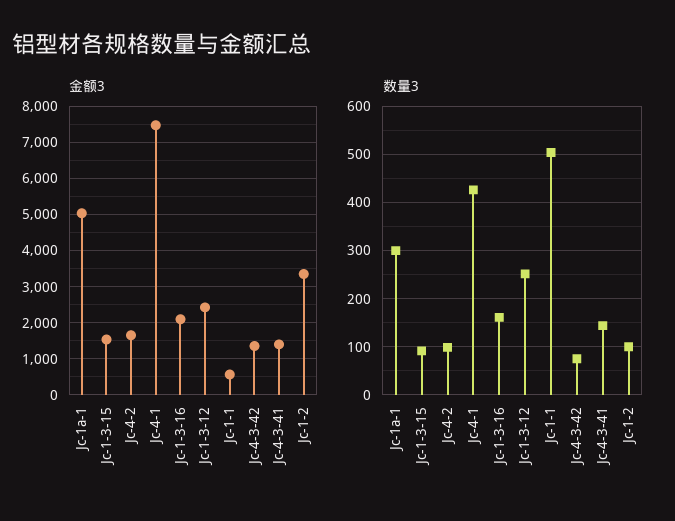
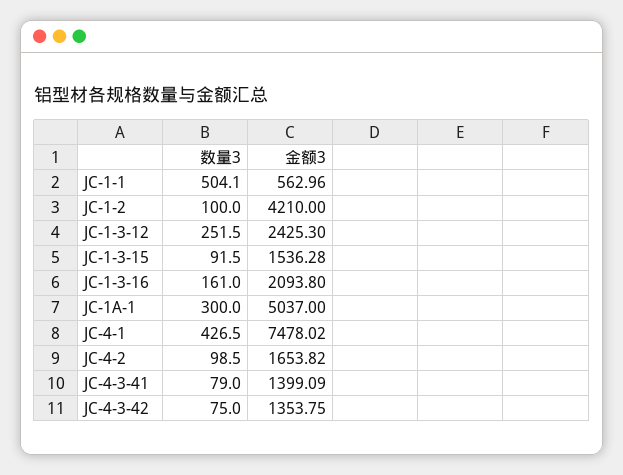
  {
    "金额3": {
      "Jc-1a-1": 5037,
      "Jc-1-3-15": 1536.28,
      "Jc-4-2": 1653.82,
      "Jc-4-1": 7478.02,
      "Jc-1-3-16": 2093.8,
      "Jc-1-3-12": 2425.3,
      "Jc-1-1": 562.96,
      "Jc-4-3-42": 1353.75,
      "Jc-4-3-41": 1399.09,
-     "Jc-1-2": 3400
+     "Jc-1-2": 4210
    },
    "数量3": {
      "Jc-1a-1": 300,
      "Jc-1-3-15": 91.5,
      "Jc-4-2": 98.5,
      "Jc-4-1": 426.5,
      "Jc-1-3-16": 161,
      "Jc-1-3-12": 251.5,
      "Jc-1-1": 504.1,
      "Jc-4-3-42": 75,
-     "Jc-4-3-41": 140,
+     "Jc-4-3-41": 79,
      "Jc-1-2": 100
    }
  }

